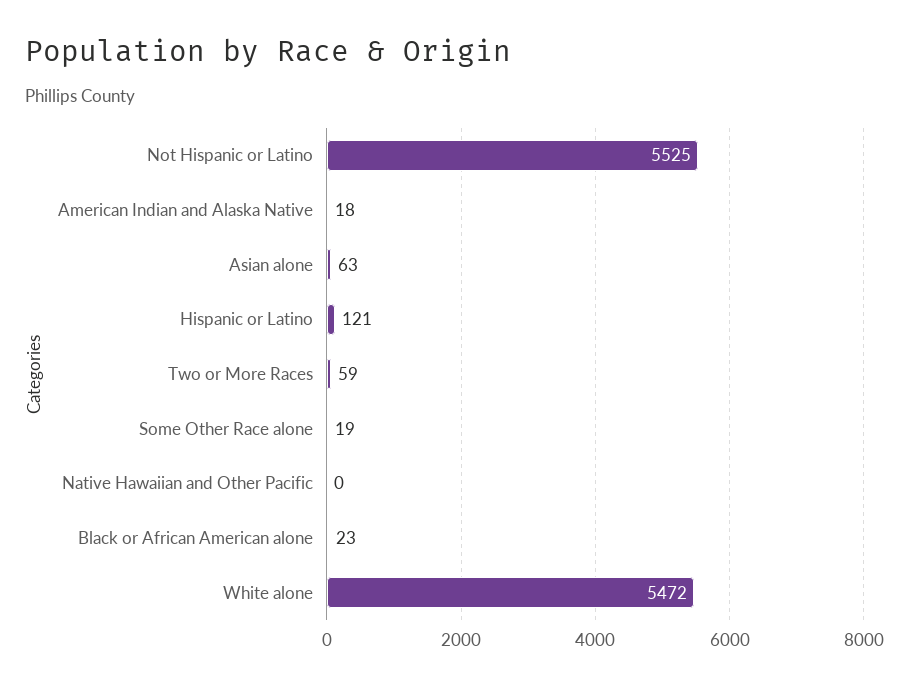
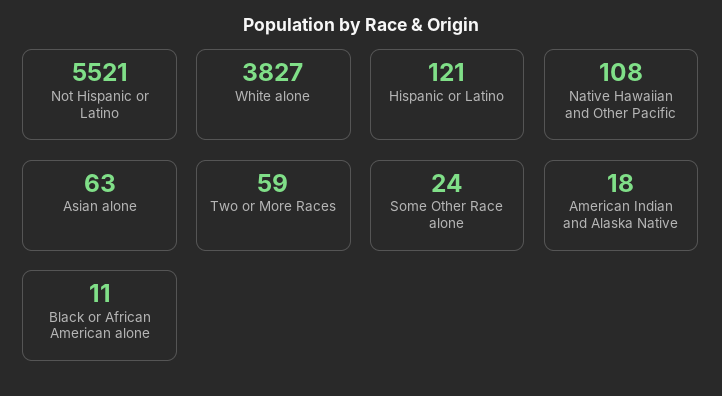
  {
-   "Not Hispanic or Latino": 5525,
+   "Not Hispanic or Latino": 5521,
    "American Indian and Alaska Native": 18,
    "Asian alone": 63,
    "Hispanic or Latino": 121,
    "Two or More Races": 59,
-   "Some Other Race alone": 19,
+   "Some Other Race alone": 24,
-   "Native Hawaiian and Other Pacific": 0,
+   "Native Hawaiian and Other Pacific": 108,
-   "Black or African American alone": 23,
+   "Black or African American alone": 11,
-   "White alone": 5472
+   "White alone": 3827
  }

